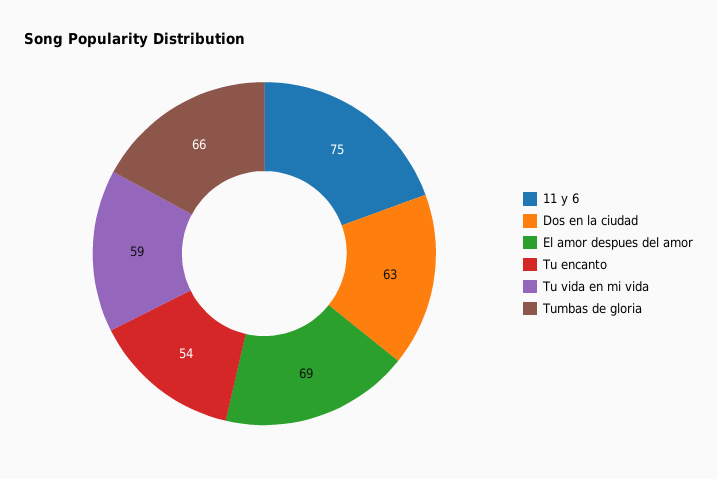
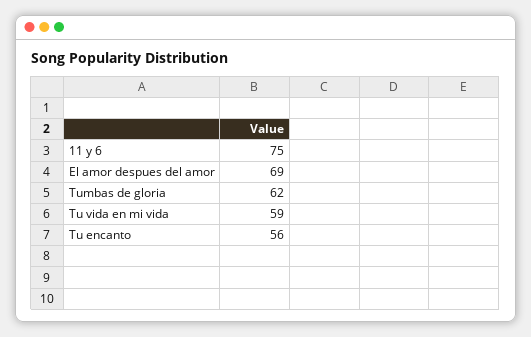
  {
    "11 y 6": 75,
-   "Dos en la ciudad": 63,
    "El amor despues del amor": 69,
-   "Tu encanto": 54,
+   "Tu encanto": 56,
    "Tu vida en mi vida": 59,
-   "Tumbas de gloria": 66
+   "Tumbas de gloria": 62
  }

